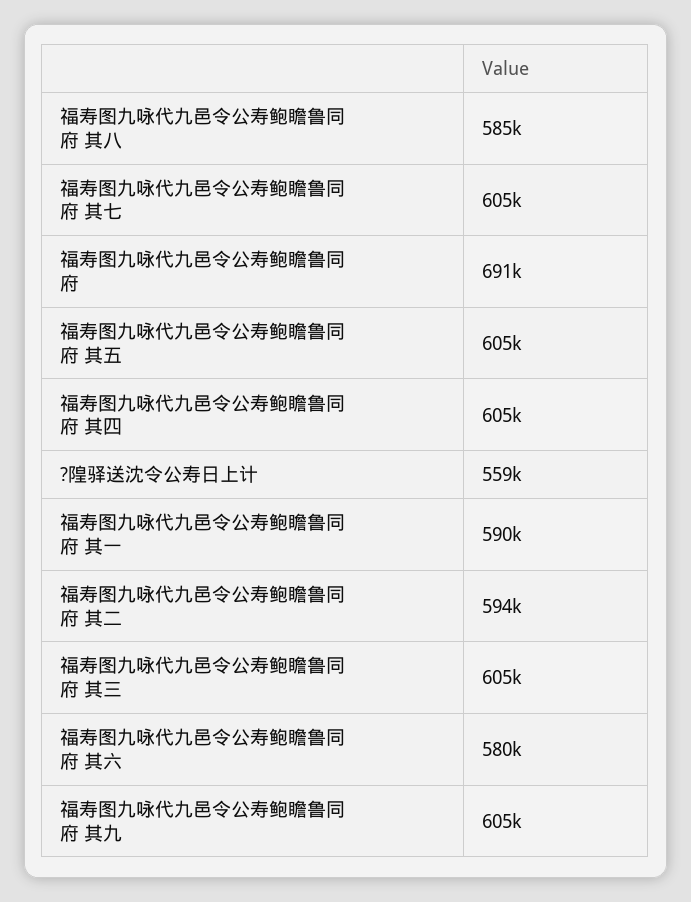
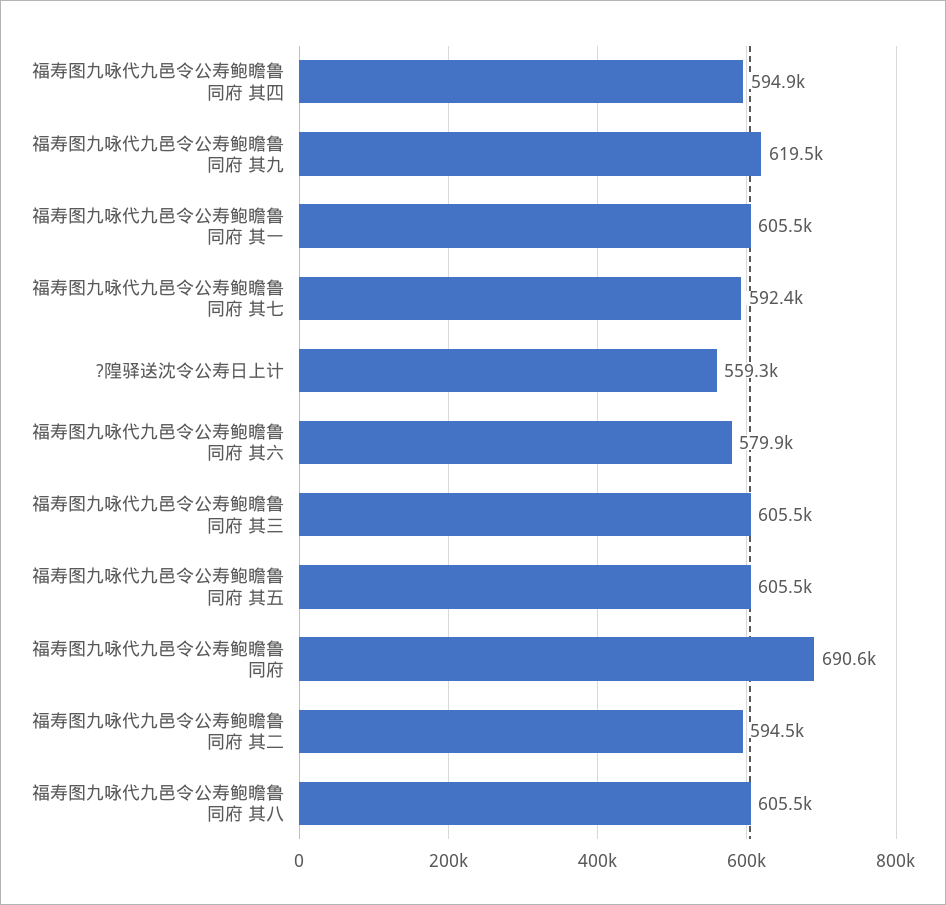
  {
-   "福寿图九咏代九邑令公寿鲍瞻鲁同府 其八": 585000,
+   "福寿图九咏代九邑令公寿鲍瞻鲁同府 其八": 605500,
-   "福寿图九咏代九邑令公寿鲍瞻鲁同府 其七": 605000,
+   "福寿图九咏代九邑令公寿鲍瞻鲁同府 其七": 592400,
    "福寿图九咏代九邑令公寿鲍瞻鲁同府": 690600,
    "福寿图九咏代九邑令公寿鲍瞻鲁同府 其五": 605500,
-   "福寿图九咏代九邑令公寿鲍瞻鲁同府 其四": 605000,
+   "福寿图九咏代九邑令公寿鲍瞻鲁同府 其四": 594900,
    "?隍驿送沈令公寿日上计": 559300,
-   "福寿图九咏代九邑令公寿鲍瞻鲁同府 其一": 590000,
+   "福寿图九咏代九邑令公寿鲍瞻鲁同府 其一": 605500,
    "福寿图九咏代九邑令公寿鲍瞻鲁同府 其二": 594500,
    "福寿图九咏代九邑令公寿鲍瞻鲁同府 其三": 605500,
    "福寿图九咏代九邑令公寿鲍瞻鲁同府 其六": 579900,
-   "福寿图九咏代九邑令公寿鲍瞻鲁同府 其九": 605000
+   "福寿图九咏代九邑令公寿鲍瞻鲁同府 其九": 619500
  }

